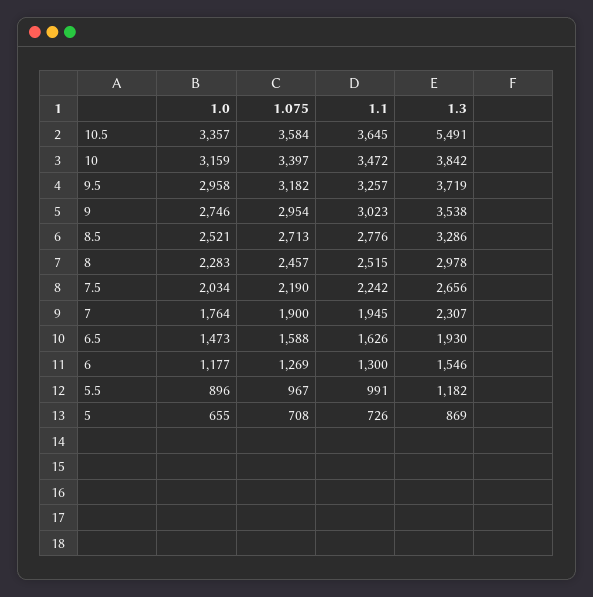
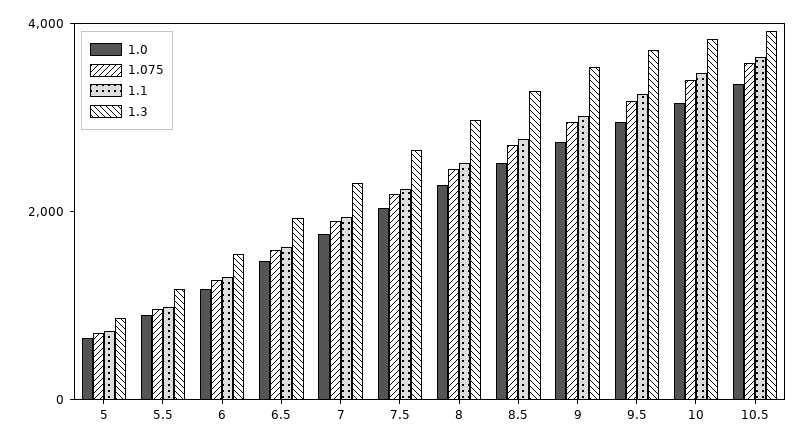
  {
    "1.0": {
      "10.5": 3357,
      "10": 3159,
      "9.5": 2958,
      "9": 2746,
      "8.5": 2521,
      "8": 2283,
      "7.5": 2034,
      "7": 1764,
      "6.5": 1473,
      "6": 1177,
      "5.5": 896,
      "5": 655
    },
    "1.075": {
      "10.5": 3584,
      "10": 3397,
      "9.5": 3182,
      "9": 2954,
      "8.5": 2713,
      "8": 2457,
      "7.5": 2190,
      "7": 1900,
      "6.5": 1588,
      "6": 1269,
      "5.5": 967,
      "5": 708
    },
    "1.1": {
      "10.5": 3645,
      "10": 3472,
      "9.5": 3257,
      "9": 3023,
      "8.5": 2776,
      "8": 2515,
      "7.5": 2242,
      "7": 1945,
      "6.5": 1626,
      "6": 1300,
      "5.5": 991,
      "5": 726
    },
    "1.3": {
-     "10.5": 5491,
+     "10.5": 4000,
      "10": 3842,
      "9.5": 3719,
      "9": 3538,
      "8.5": 3286,
      "8": 2978,
      "7.5": 2656,
      "7": 2307,
      "6.5": 1930,
      "6": 1546,
      "5.5": 1182,
      "5": 869
    }
  }

